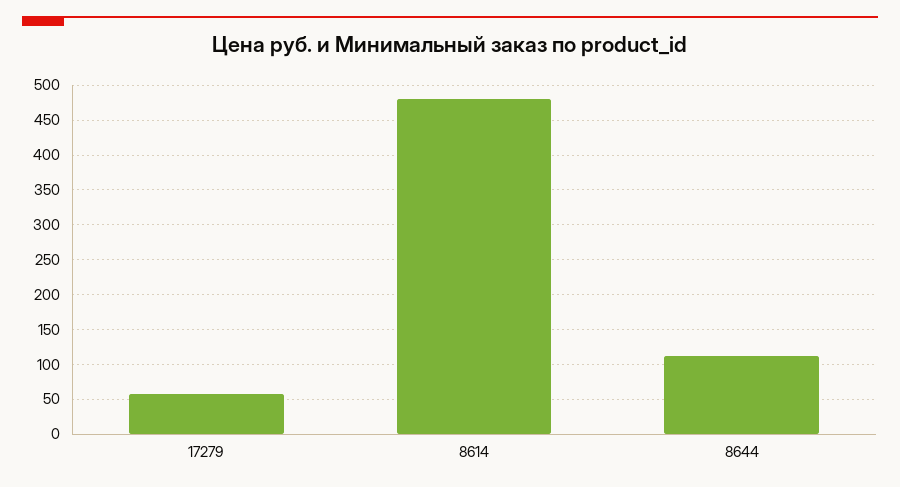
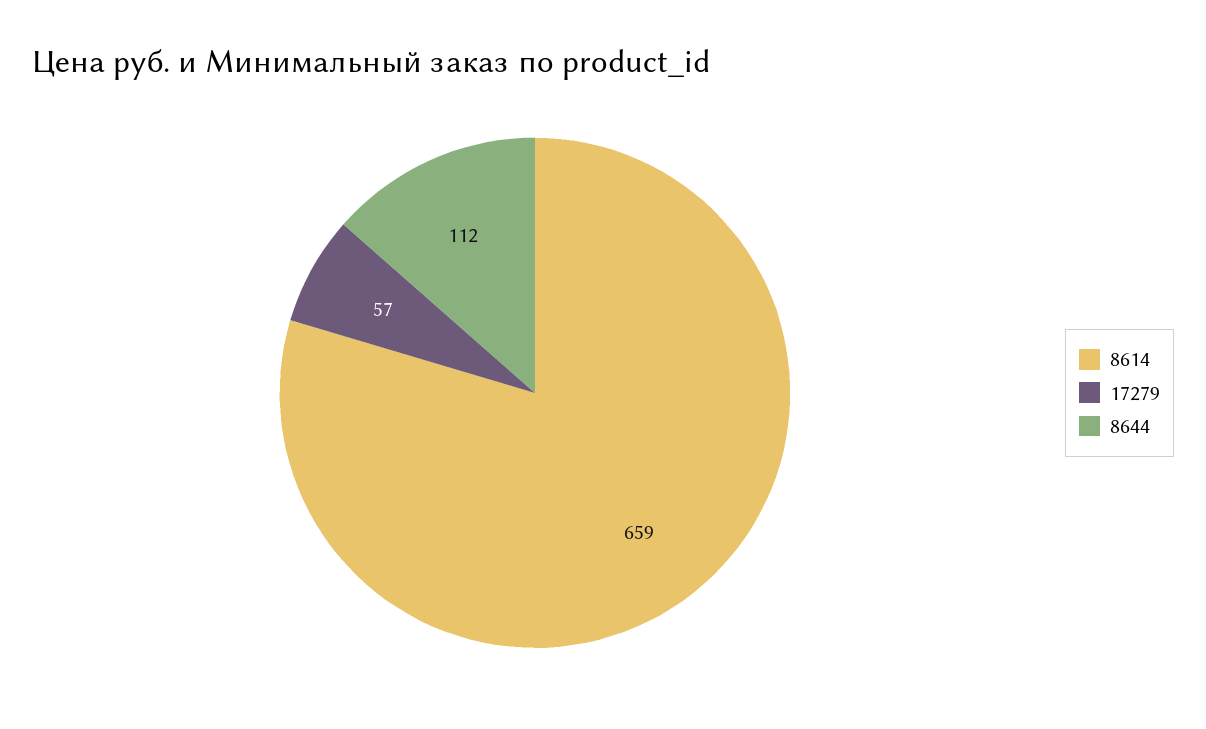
  {
    "17279": 57,
-   "8614": 480,
+   "8614": 659,
    "8644": 112
  }

